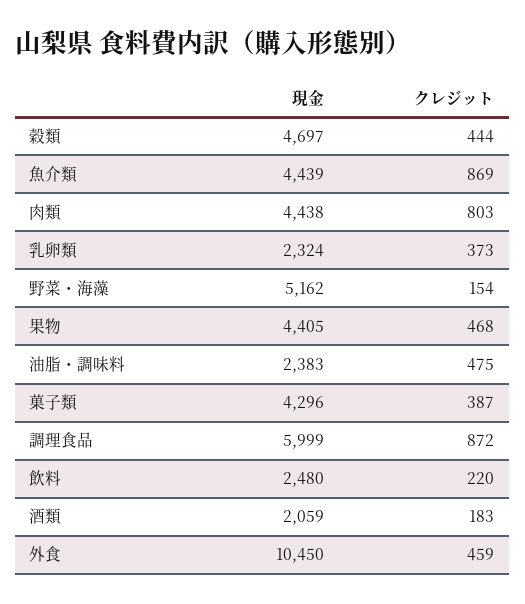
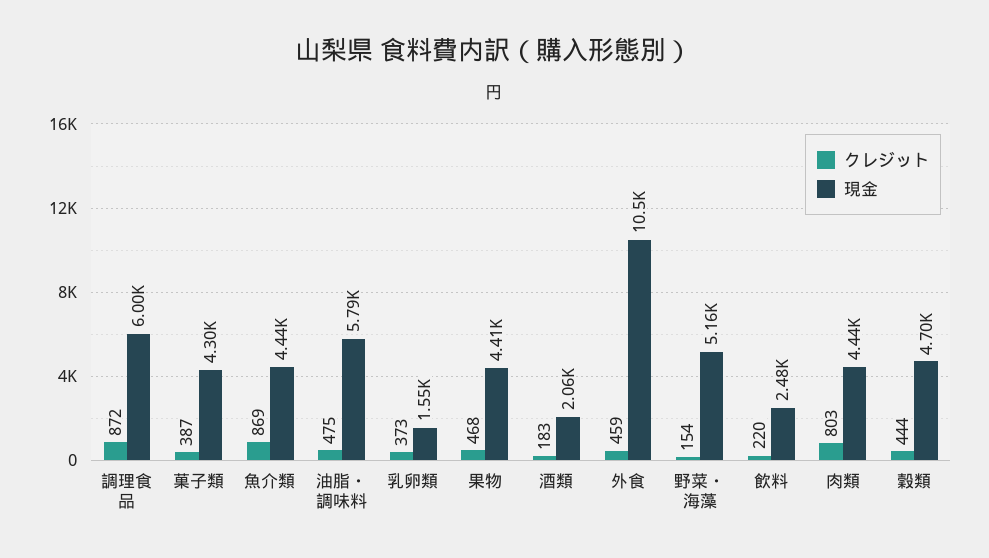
  {
    "現金": {
      "穀類": 4697,
      "魚介類": 4439,
      "肉類": 4438,
-     "乳卵類": 2324,
+     "乳卵類": 1550,
      "野菜・海藻": 5162,
      "果物": 4405,
-     "油脂・調味料": 2383,
+     "油脂・調味料": 5790,
      "菓子類": 4296,
      "調理食品": 5999,
      "飲料": 2480,
      "酒類": 2059,
      "外食": 10450
    },
    "クレジット": {
      "穀類": 444,
      "魚介類": 869,
      "肉類": 803,
      "乳卵類": 373,
      "野菜・海藻": 154,
      "果物": 468,
      "油脂・調味料": 475,
      "菓子類": 387,
      "調理食品": 872,
      "飲料": 220,
      "酒類": 183,
      "外食": 459
    }
  }

